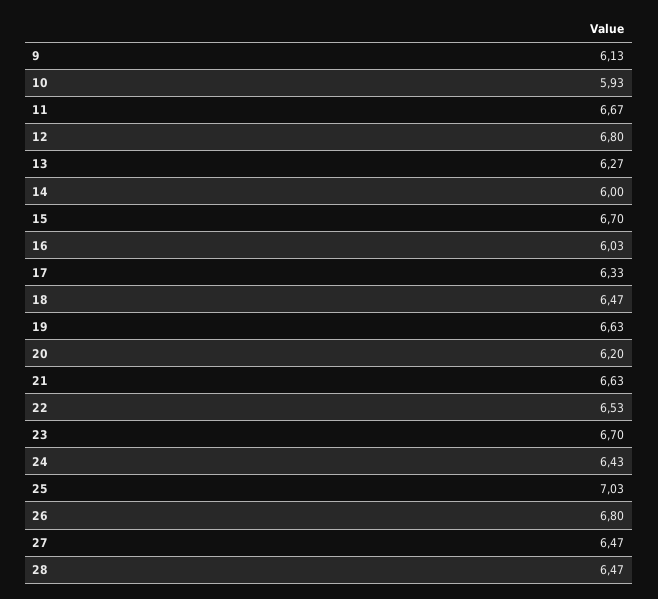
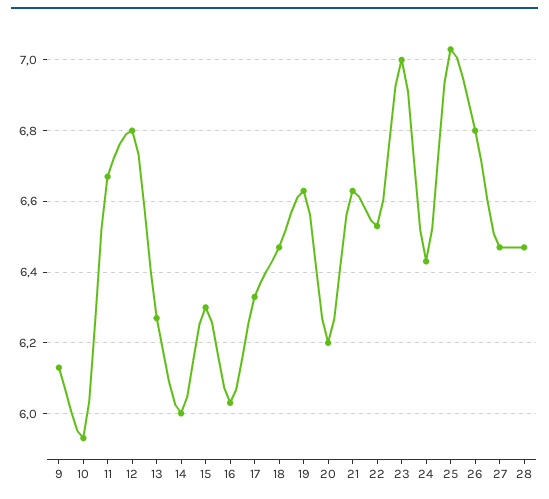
  {
    "9": 6.13,
    "10": 5.93,
    "11": 6.67,
    "12": 6.8,
    "13": 6.27,
    "14": 6,
-   "15": 6.7,
+   "15": 6.3,
    "16": 6.03,
    "17": 6.33,
    "18": 6.47,
    "19": 6.63,
    "20": 6.2,
    "21": 6.63,
    "22": 6.53,
-   "23": 6.7,
+   "23": 7,
    "24": 6.43,
    "25": 7.03,
    "26": 6.8,
    "27": 6.47,
    "28": 6.47
  }

